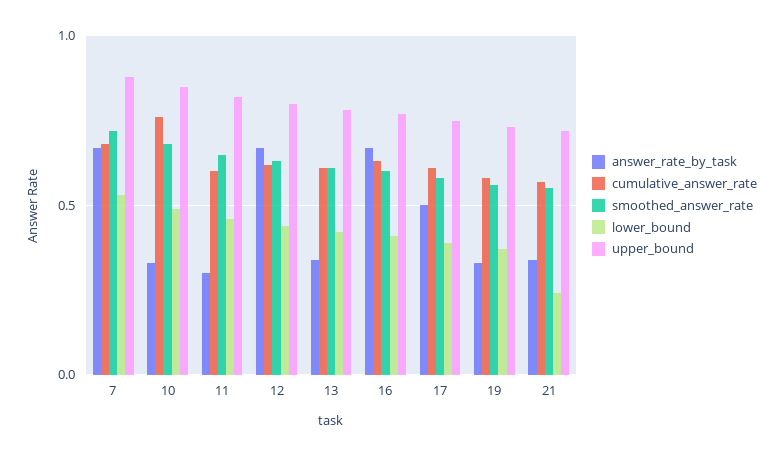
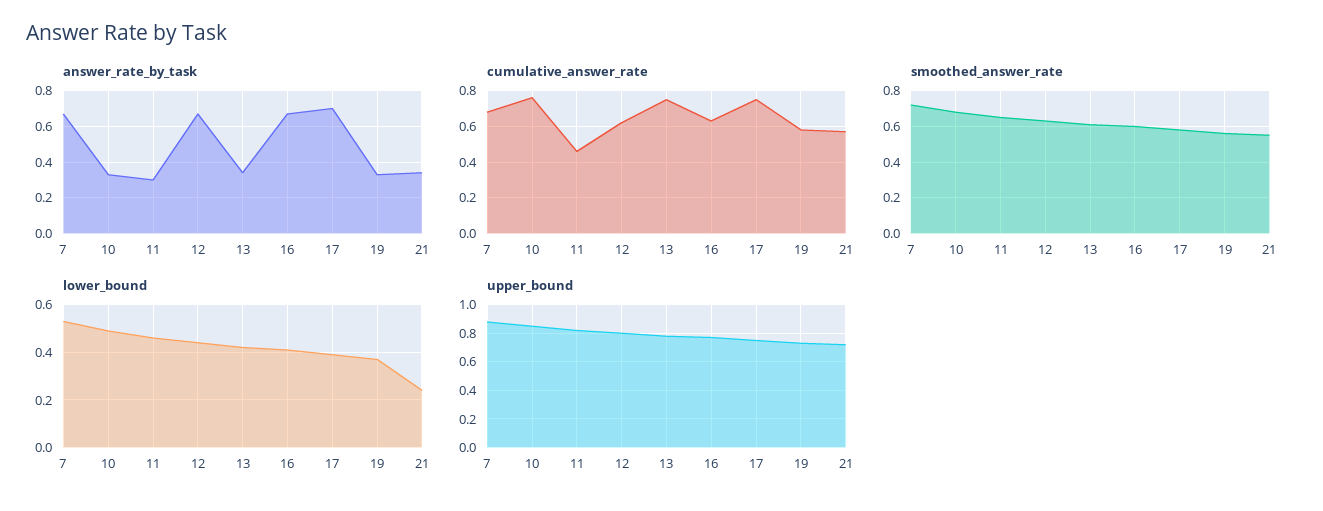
  {
    "answer_rate_by_task": {
      "7": 0.65,
      "10": 0.35,
      "11": 0.3,
      "12": 0.65,
      "13": 0.35,
      "16": 0.65,
-     "17": 0.5,
+     "17": 0.7,
      "19": 0.35,
      "21": 0.35
    },
    "cumulative_answer_rate": {
      "7": 0.7,
      "10": 0.75,
-     "11": 0.6,
+     "11": 0.45,
      "12": 0.6,
-     "13": 0.6,
+     "13": 0.75,
      "16": 0.65,
-     "17": 0.6,
+     "17": 0.75,
      "19": 0.6,
      "21": 0.55
    },
    "smoothed_answer_rate": {
      "7": 0.7,
      "10": 0.7,
      "11": 0.65,
      "12": 0.65,
      "13": 0.6,
      "16": 0.6,
      "17": 0.6,
      "19": 0.55,
      "21": 0.55
    },
    "lower_bound": {
      "7": 0.55,
      "10": 0.5,
      "11": 0.45,
      "12": 0.45,
      "13": 0.4,
      "16": 0.4,
      "17": 0.4,
      "19": 0.35,
      "21": 0.25
    },
    "upper_bound": {
      "7": 0.9,
      "10": 0.85,
      "11": 0.8,
      "12": 0.8,
      "13": 0.8,
      "16": 0.75,
      "17": 0.75,
      "19": 0.75,
      "21": 0.7
    }
  }

